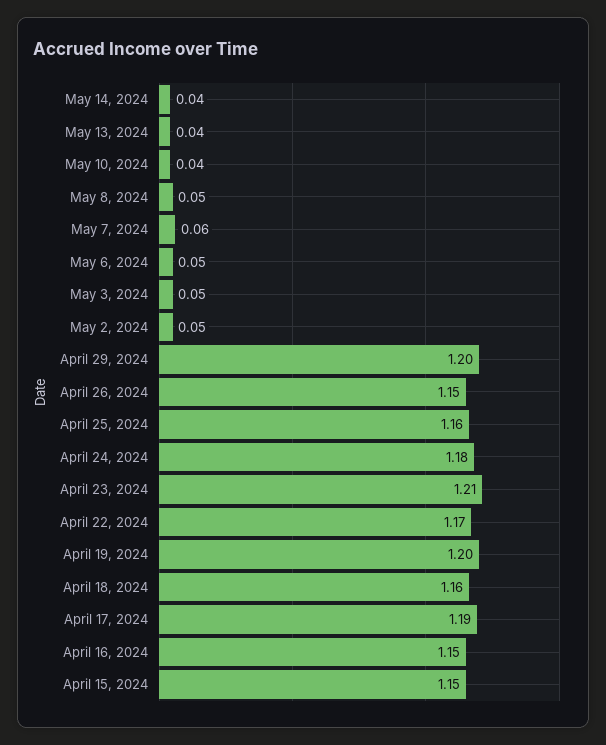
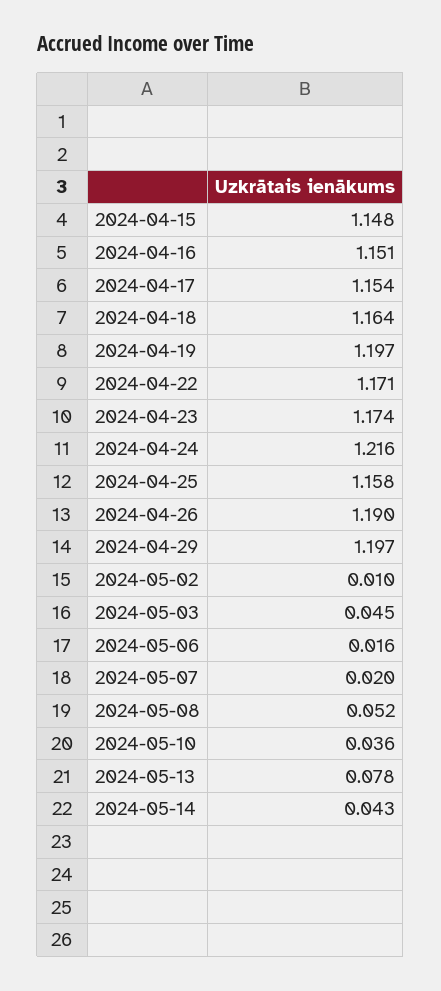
  {
    "May 14, 2024": 0.043,
-   "May 13, 2024": 0.04,
+   "May 13, 2024": 0.078,
    "May 10, 2024": 0.036,
    "May 8, 2024": 0.052,
-   "May 7, 2024": 0.06,
+   "May 7, 2024": 0.02,
-   "May 6, 2024": 0.05,
+   "May 6, 2024": 0.016,
    "May 3, 2024": 0.045,
-   "May 2, 2024": 0.05,
+   "May 2, 2024": 0.01,
    "April 29, 2024": 1.197,
-   "April 26, 2024": 1.15,
+   "April 26, 2024": 1.19,
    "April 25, 2024": 1.158,
-   "April 24, 2024": 1.18,
+   "April 24, 2024": 1.216,
-   "April 23, 2024": 1.21,
+   "April 23, 2024": 1.174,
    "April 22, 2024": 1.171,
    "April 19, 2024": 1.197,
    "April 18, 2024": 1.164,
-   "April 17, 2024": 1.19,
+   "April 17, 2024": 1.154,
    "April 16, 2024": 1.151,
    "April 15, 2024": 1.148
  }

